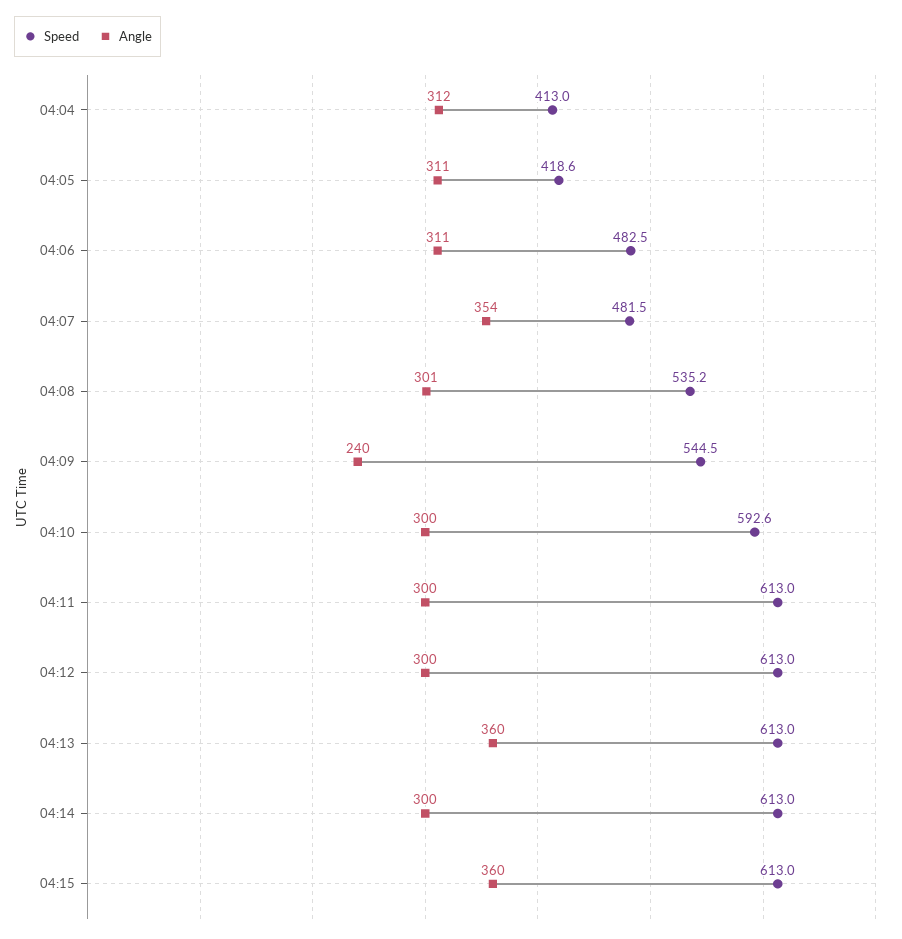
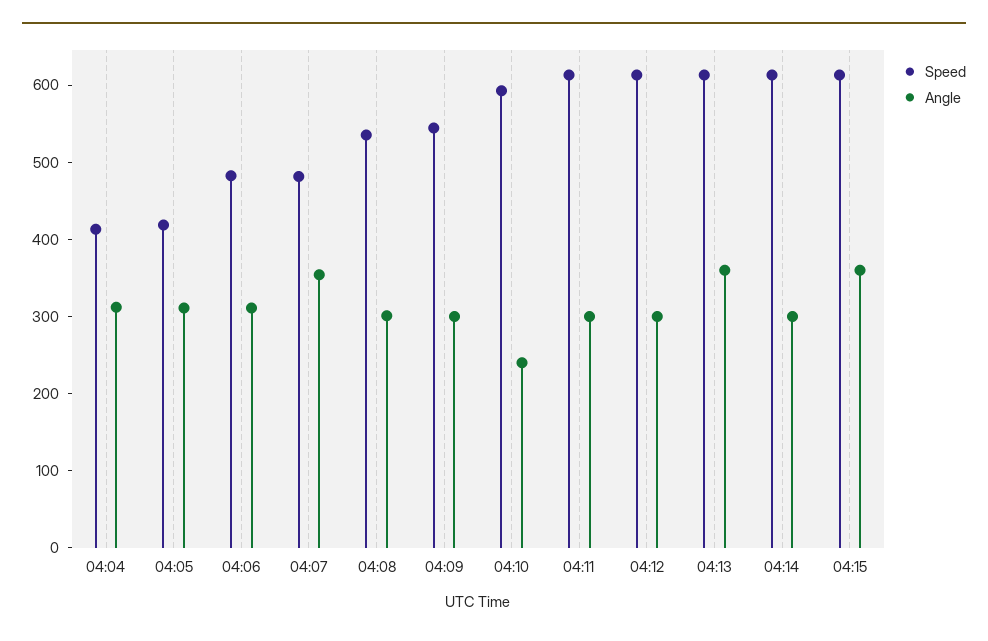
  {
    "Speed": {
      "04:04": 413,
      "04:05": 418.6,
      "04:06": 482.5,
      "04:07": 481.5,
      "04:08": 535.2,
      "04:09": 544.5,
      "04:10": 592.6,
      "04:11": 613,
      "04:12": 613,
      "04:13": 613,
      "04:14": 613,
      "04:15": 613
    },
    "Angle": {
      "04:04": 312,
      "04:05": 311,
      "04:06": 311,
      "04:07": 354,
      "04:08": 301,
-     "04:09": 240,
+     "04:09": 300,
-     "04:10": 300,
+     "04:10": 240,
      "04:11": 300,
      "04:12": 300,
      "04:13": 360,
      "04:14": 300,
      "04:15": 360
    }
  }

